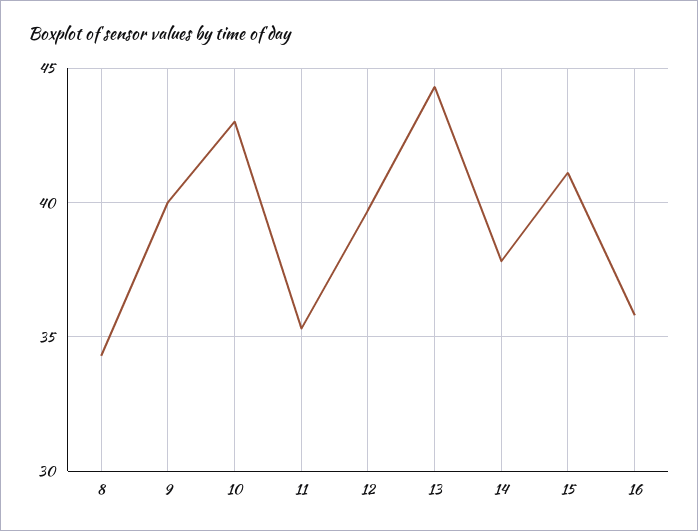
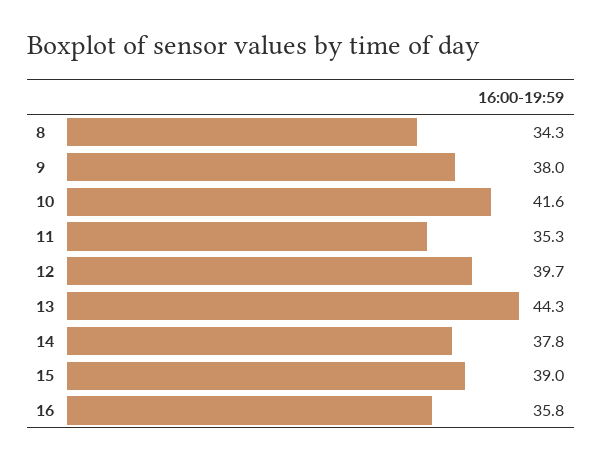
  {
    "8": 34.3,
-   "9": 40,
+   "9": 38,
-   "10": 43,
+   "10": 41.6,
    "11": 35.3,
    "12": 39.7,
    "13": 44.3,
    "14": 37.8,
-   "15": 41,
+   "15": 39,
    "16": 35.8
  }

